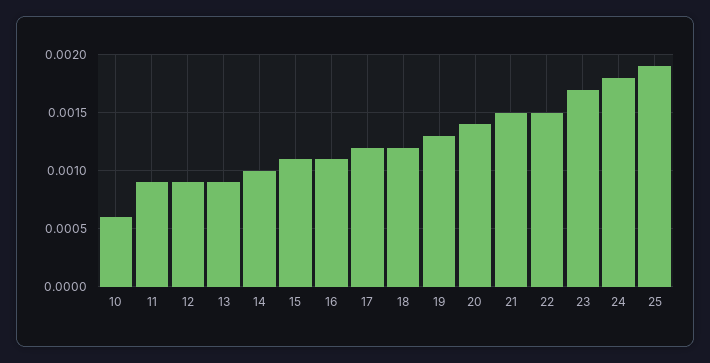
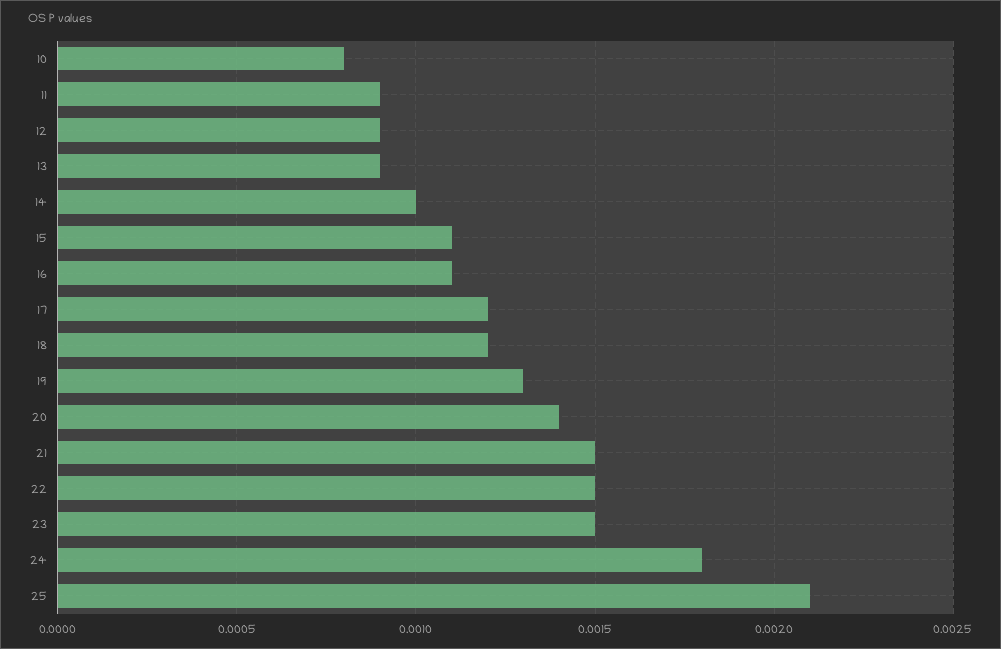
  {
-   "10": 0.0006,
+   "10": 0.0008,
    "11": 0.0009,
    "12": 0.0009,
    "13": 0.0009,
    "14": 0.001,
    "15": 0.0011,
    "16": 0.0011,
    "17": 0.0012,
    "18": 0.0012,
    "19": 0.0013,
    "20": 0.0014,
    "21": 0.0015,
    "22": 0.0015,
-   "23": 0.0017,
+   "23": 0.0015,
    "24": 0.0018,
-   "25": 0.0019
+   "25": 0.0021
  }

